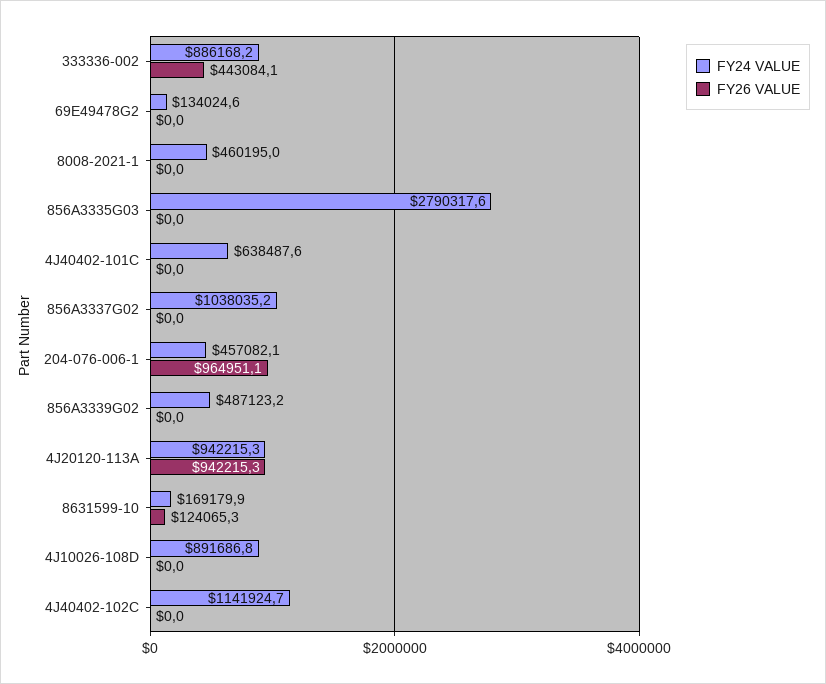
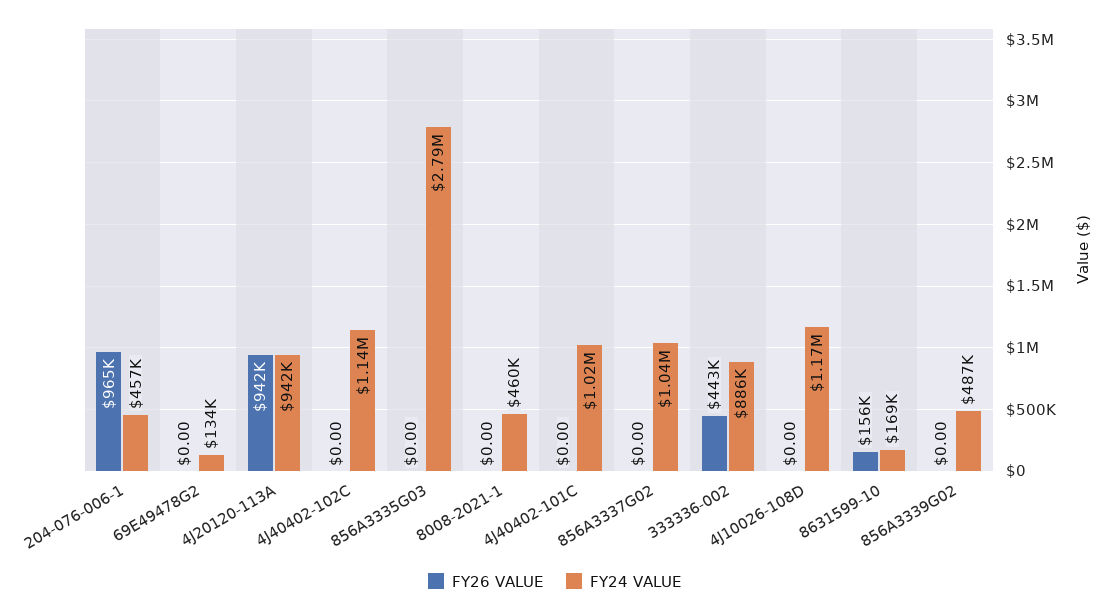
  {
    "FY24 VALUE": {
      "333336-002": 886168.2,
      "69E49478G2": 134024.6,
      "8008-2021-1": 460195,
      "856A3335G03": 2790317.6,
-     "4J40402-101C": 638487.6,
+     "4J40402-101C": 1020000,
      "856A3337G02": 1038035.2,
      "204-076-006-1": 457082.1,
      "856A3339G02": 487123.2,
      "4J20120-113A": 942215.3,
      "8631599-10": 169179.9,
-     "4J10026-108D": 891686.8,
+     "4J10026-108D": 1170000,
      "4J40402-102C": 1141924.7
    },
    "FY26 VALUE": {
      "333336-002": 443084.1,
      "69E49478G2": 0,
      "8008-2021-1": 0,
      "856A3335G03": 0,
      "4J40402-101C": 0,
      "856A3337G02": 0,
      "204-076-006-1": 964951.1,
      "856A3339G02": 0,
      "4J20120-113A": 942215.3,
-     "8631599-10": 124065.3,
+     "8631599-10": 156000,
      "4J10026-108D": 0,
      "4J40402-102C": 0
    }
  }

